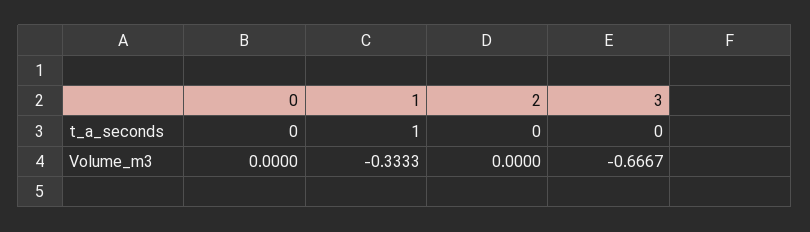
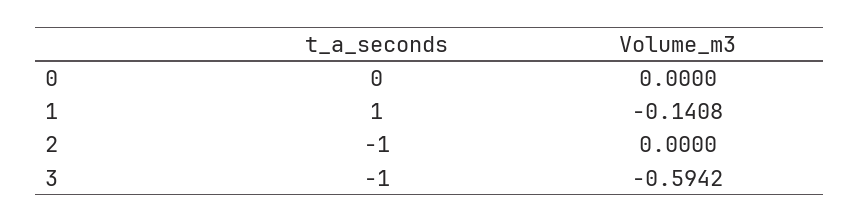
  {
    "0": {
      "t_a_seconds": 0,
      "Volume_m3": 0
    },
    "1": {
      "t_a_seconds": 1,
-     "Volume_m3": -0.3333
+     "Volume_m3": -0.1408
    },
    "2": {
-     "t_a_seconds": 0,
+     "t_a_seconds": -1,
      "Volume_m3": 0
    },
    "3": {
-     "t_a_seconds": 0,
+     "t_a_seconds": -1,
-     "Volume_m3": -0.6667
+     "Volume_m3": -0.5942
    }
  }

